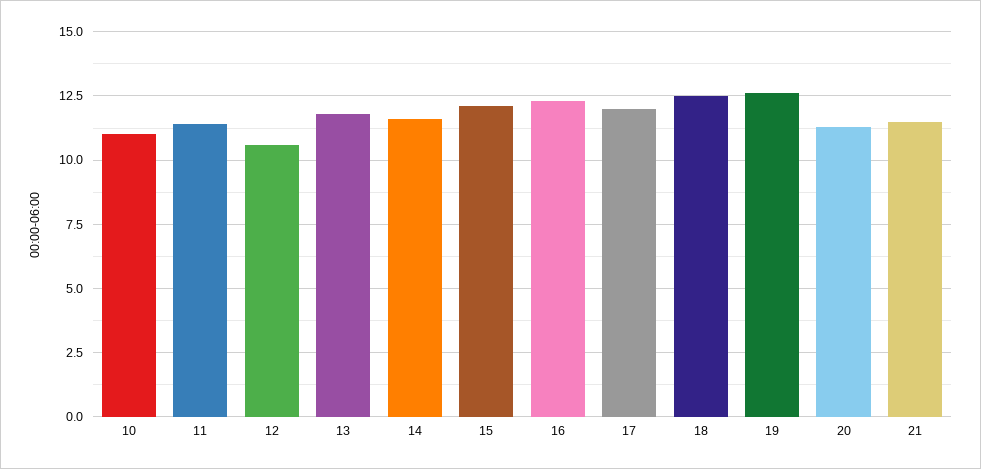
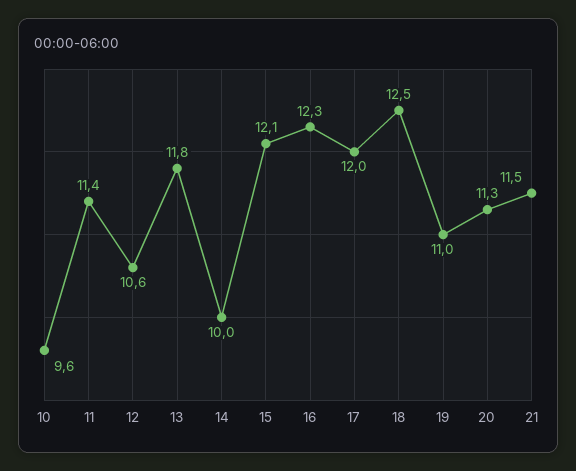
  {
-   "10": 11,
+   "10": 9.6,
    "11": 11.4,
    "12": 10.6,
    "13": 11.8,
-   "14": 11.5,
+   "14": 10,
    "15": 12.1,
    "16": 12.3,
    "17": 12,
    "18": 12.5,
-   "19": 12.5,
+   "19": 11,
    "20": 11.3,
    "21": 11.5
  }

